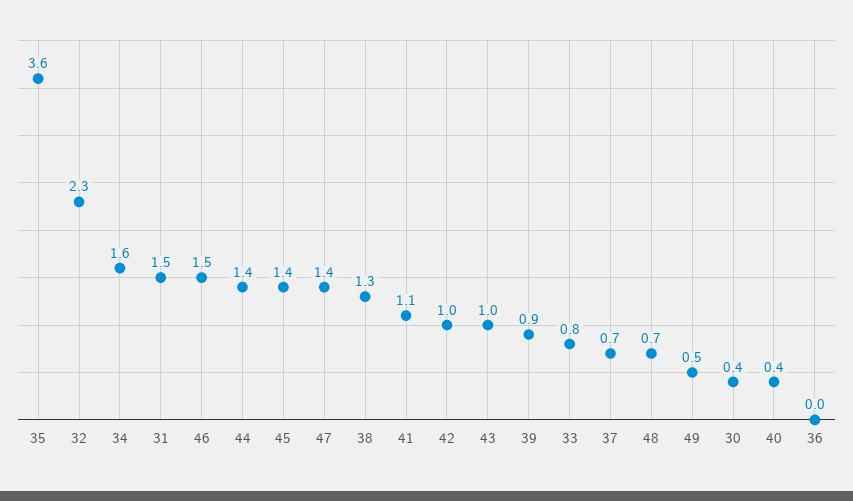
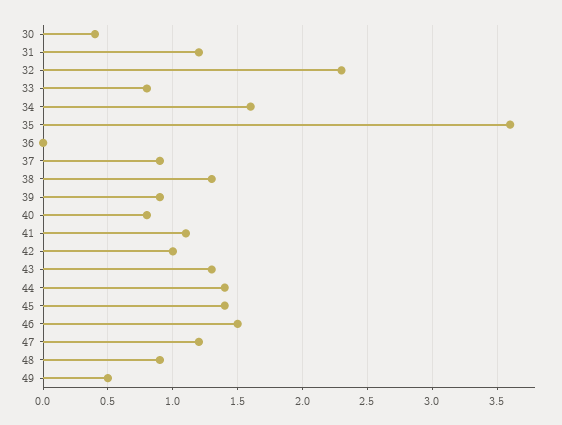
  {
    "35": 3.6,
    "32": 2.3,
    "34": 1.6,
-   "31": 1.5,
+   "31": 1.2,
    "46": 1.5,
    "44": 1.4,
    "45": 1.4,
-   "47": 1.4,
+   "47": 1.2,
    "38": 1.3,
    "41": 1.1,
    "42": 1,
-   "43": 1,
+   "43": 1.3,
    "39": 0.9,
    "33": 0.8,
-   "37": 0.7,
+   "37": 0.9,
-   "48": 0.7,
+   "48": 0.9,
    "49": 0.5,
    "30": 0.4,
-   "40": 0.4,
+   "40": 0.8,
    "36": 0
  }

